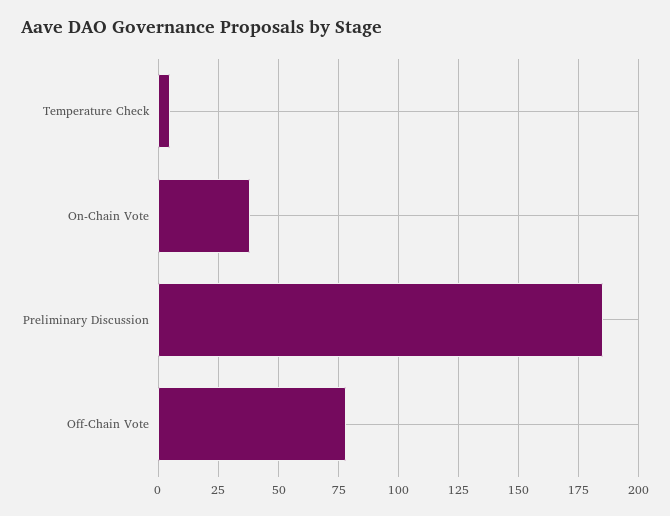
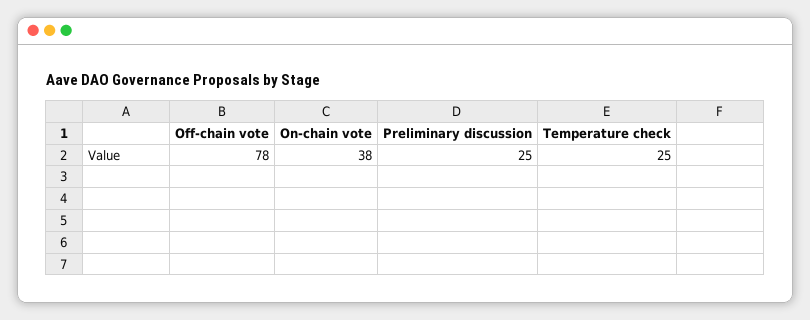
  {
-   "Temperature Check": 5,
+   "Temperature Check": 25,
    "On-Chain Vote": 38,
-   "Preliminary Discussion": 185,
+   "Preliminary Discussion": 25,
    "Off-Chain Vote": 78
  }

